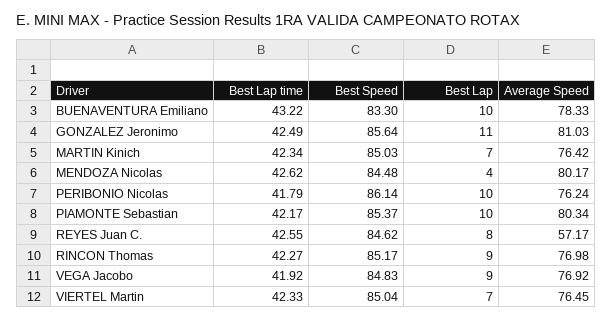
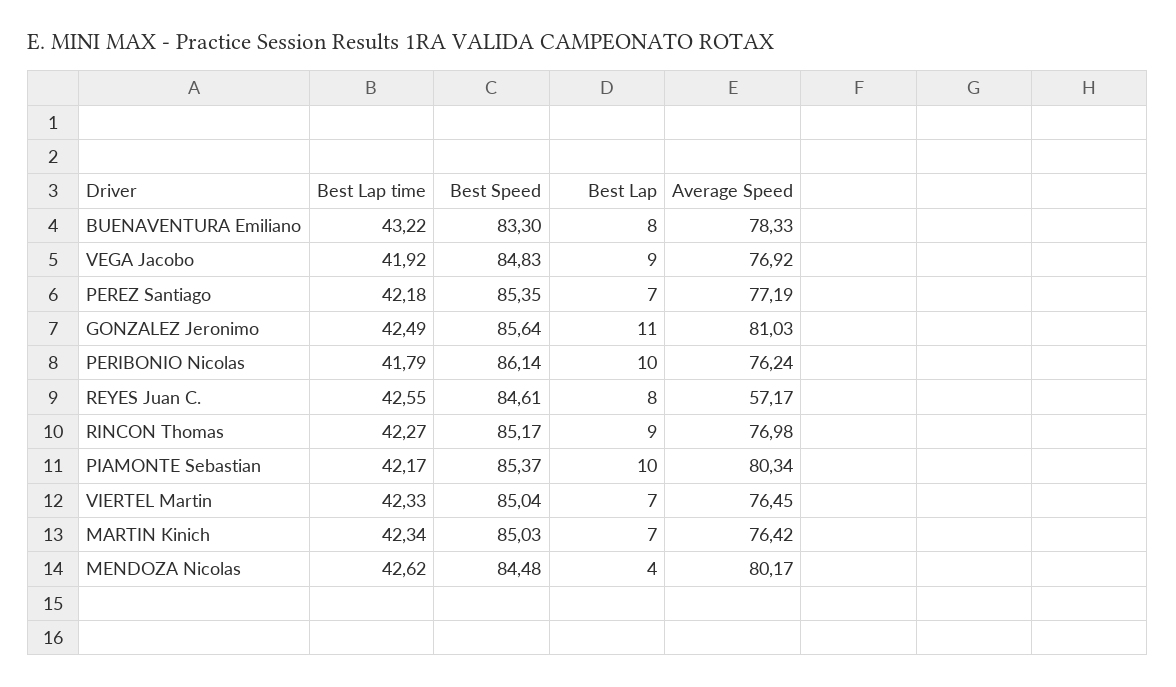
  {
    "Best Lap time": {
      "BUENAVENTURA Emiliano": 43.22,
      "GONZALEZ Jeronimo": 42.49,
      "MARTIN Kinich": 42.34,
      "MENDOZA Nicolas": 42.62,
      "PERIBONIO Nicolas": 41.79,
      "PIAMONTE Sebastian": 42.17,
      "REYES Juan C.": 42.55,
      "RINCON Thomas": 42.27,
      "VEGA Jacobo": 41.92,
-     "VIERTEL Martin": 42.33
+     "VIERTEL Martin": 42.33,
+     "PEREZ Santiago": 42.18
    },
    "Best Speed": {
      "BUENAVENTURA Emiliano": 83.3,
      "GONZALEZ Jeronimo": 85.64,
      "MARTIN Kinich": 85.03,
      "MENDOZA Nicolas": 84.48,
      "PERIBONIO Nicolas": 86.14,
      "PIAMONTE Sebastian": 85.37,
-     "REYES Juan C.": 84.62,
+     "REYES Juan C.": 84.61,
      "RINCON Thomas": 85.17,
      "VEGA Jacobo": 84.83,
-     "VIERTEL Martin": 85.04
+     "VIERTEL Martin": 85.04,
+     "PEREZ Santiago": 85.35
    },
    "Best Lap": {
-     "BUENAVENTURA Emiliano": 10,
+     "BUENAVENTURA Emiliano": 8,
      "GONZALEZ Jeronimo": 11,
      "MARTIN Kinich": 7,
      "MENDOZA Nicolas": 4,
      "PERIBONIO Nicolas": 10,
      "PIAMONTE Sebastian": 10,
      "REYES Juan C.": 8,
      "RINCON Thomas": 9,
      "VEGA Jacobo": 9,
-     "VIERTEL Martin": 7
+     "VIERTEL Martin": 7,
+     "PEREZ Santiago": 7
    },
    "Average Speed": {
      "BUENAVENTURA Emiliano": 78.33,
      "GONZALEZ Jeronimo": 81.03,
      "MARTIN Kinich": 76.42,
      "MENDOZA Nicolas": 80.17,
      "PERIBONIO Nicolas": 76.24,
      "PIAMONTE Sebastian": 80.34,
      "REYES Juan C.": 57.17,
      "RINCON Thomas": 76.98,
      "VEGA Jacobo": 76.92,
-     "VIERTEL Martin": 76.45
+     "VIERTEL Martin": 76.45,
+     "PEREZ Santiago": 77.19
    }
  }

